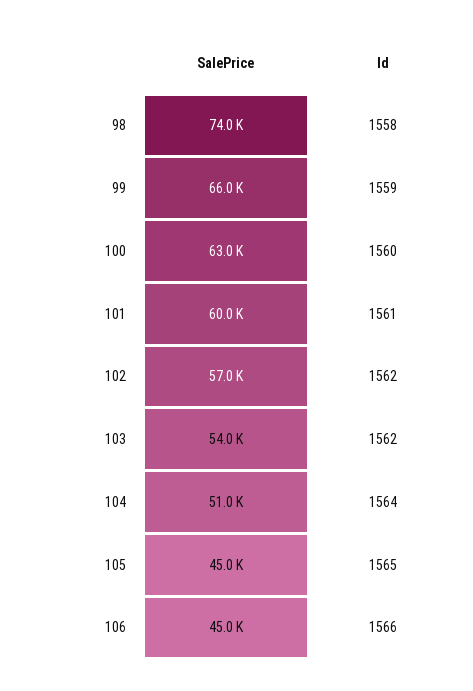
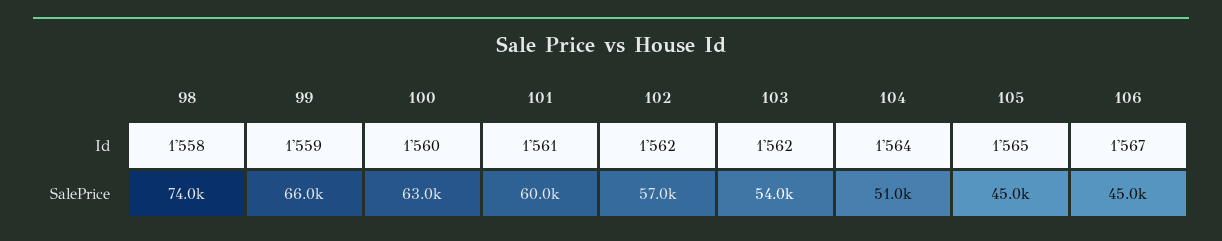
  {
    "SalePrice": {
      "98": 74000,
      "99": 66000,
      "100": 63000,
      "101": 60000,
      "102": 57000,
      "103": 54000,
      "104": 51000,
      "105": 45000,
      "106": 45000
    },
    "Id": {
      "98": 1558,
      "99": 1559,
      "100": 1560,
      "101": 1561,
      "102": 1562,
      "103": 1562,
      "104": 1564,
      "105": 1565,
-     "106": 1566
+     "106": 1567
    }
  }

